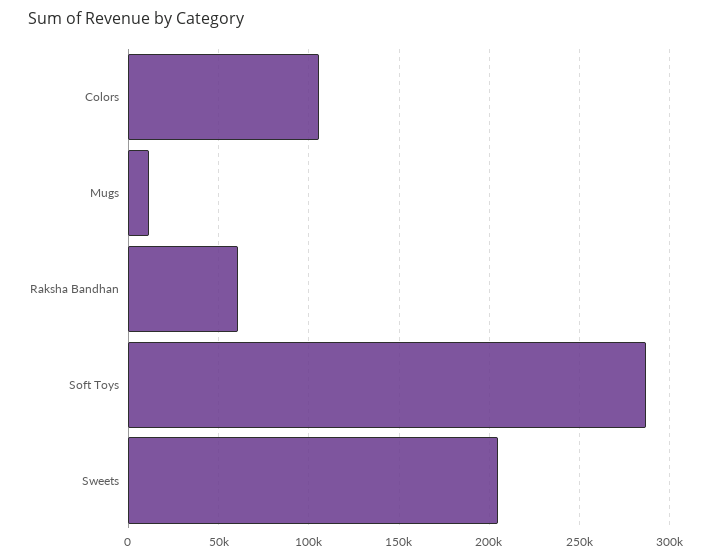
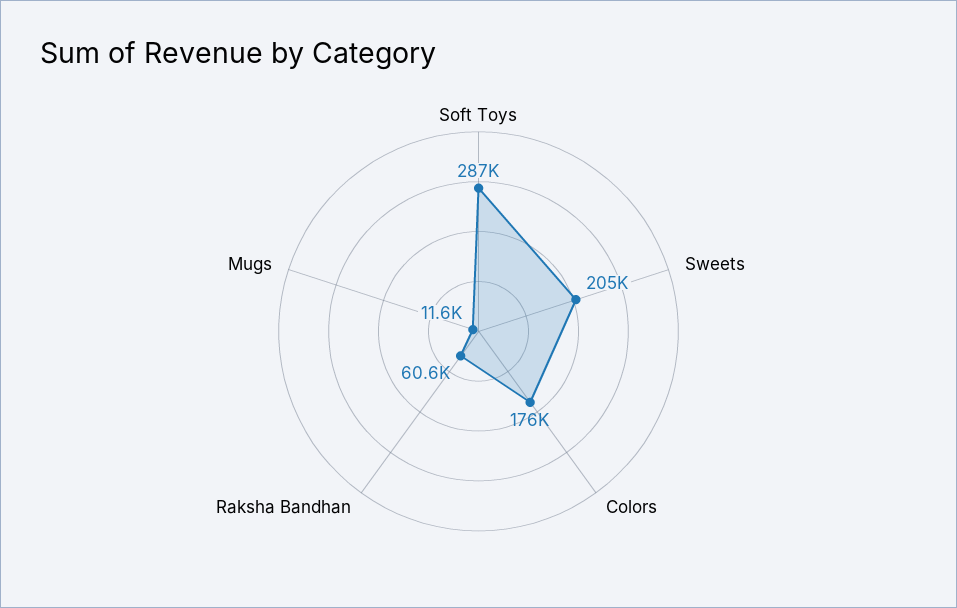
  {
-   "Colors": 105000,
+   "Colors": 176000,
    "Mugs": 11600,
    "Raksha Bandhan": 60600,
    "Soft Toys": 287000,
    "Sweets": 205000
  }

